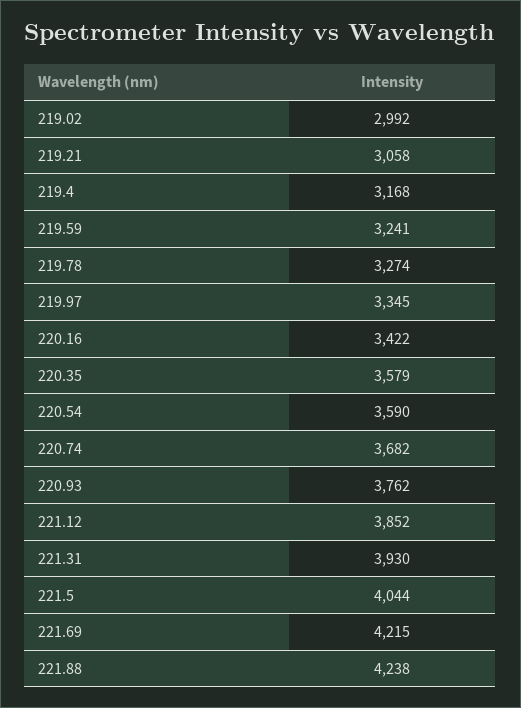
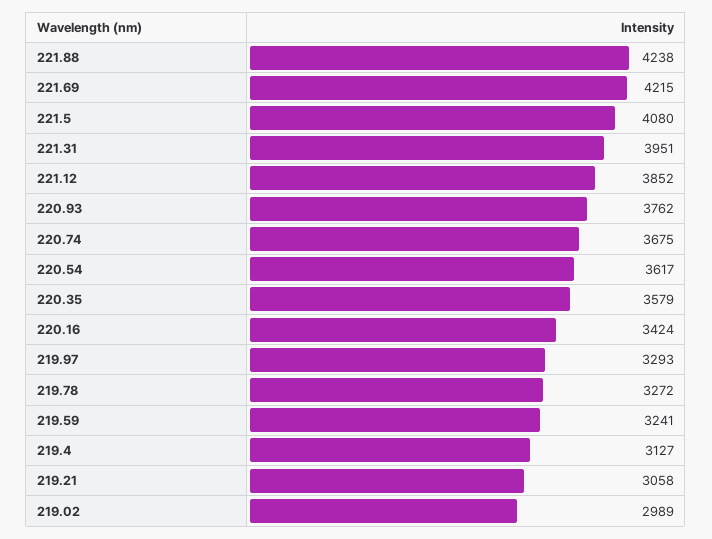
  {
-   "219.02": 2992,
+   "219.02": 2989,
    "219.21": 3058,
-   "219.4": 3168,
+   "219.4": 3127,
    "219.59": 3241,
-   "219.78": 3274,
+   "219.78": 3272,
-   "219.97": 3345,
+   "219.97": 3293,
-   "220.16": 3422,
+   "220.16": 3424,
    "220.35": 3579,
-   "220.54": 3590,
+   "220.54": 3617,
-   "220.74": 3682,
+   "220.74": 3675,
    "220.93": 3762,
    "221.12": 3852,
-   "221.31": 3930,
+   "221.31": 3951,
-   "221.5": 4044,
+   "221.5": 4080,
    "221.69": 4215,
    "221.88": 4238
  }

